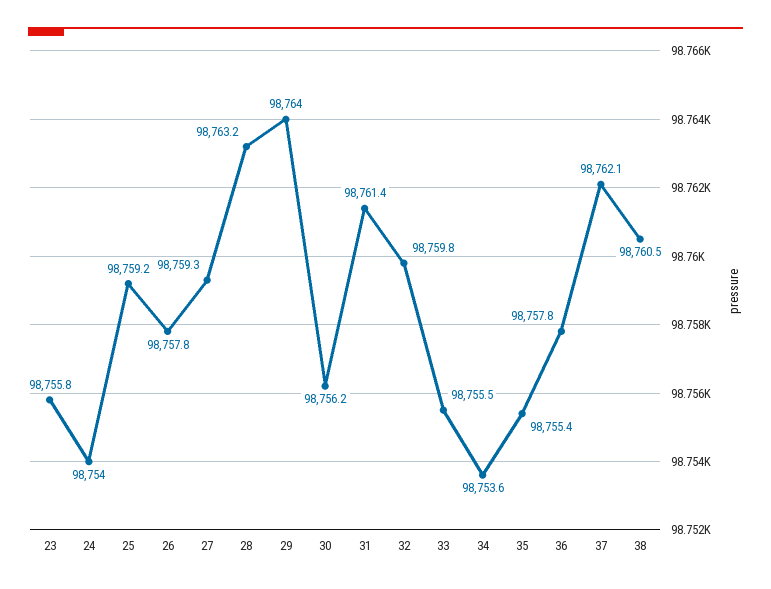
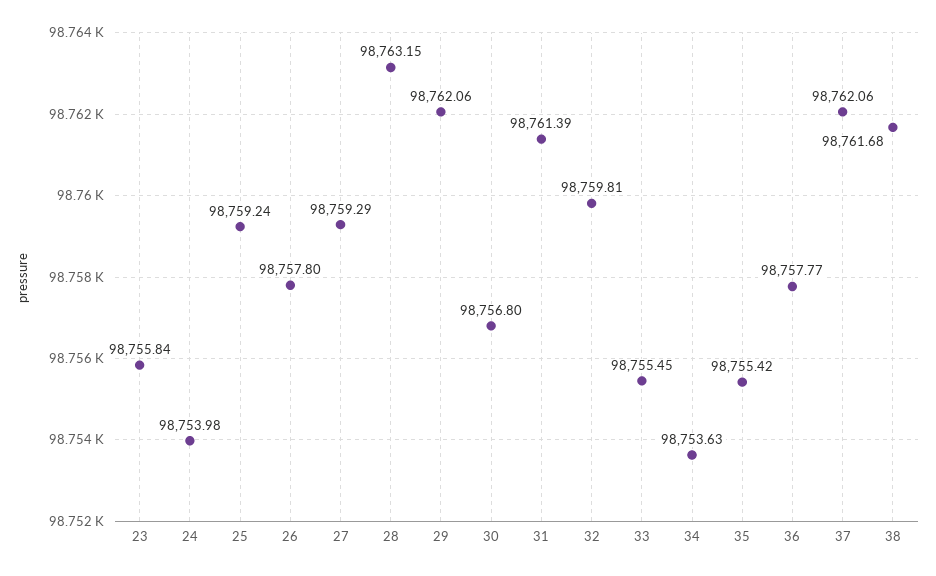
  {
    "23": 98755.84,
    "24": 98753.98,
    "25": 98759.24,
    "26": 98757.8,
    "27": 98759.29,
    "28": 98763.15,
-   "29": 98764,
+   "29": 98762.06,
-   "30": 98756.2,
+   "30": 98756.8,
    "31": 98761.39,
    "32": 98759.81,
    "33": 98755.45,
    "34": 98753.63,
    "35": 98755.42,
    "36": 98757.77,
    "37": 98762.06,
-   "38": 98760.5
+   "38": 98761.68
  }

